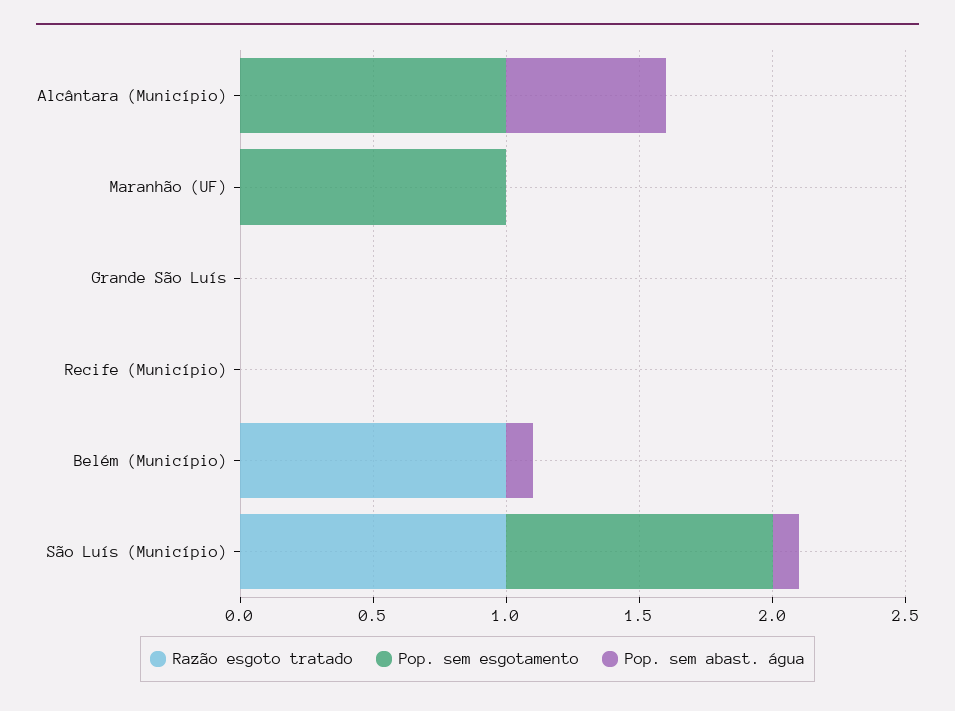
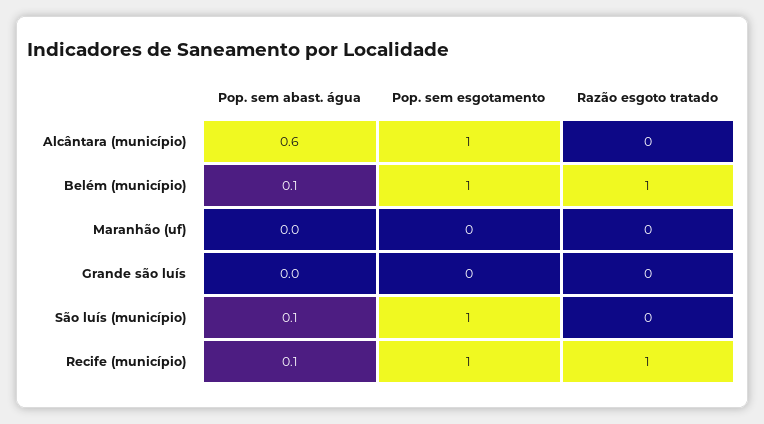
  {
    "Razão esgoto tratado": {
      "Alcântara (Município)": 0,
      "Maranhão (UF)": 0,
      "Grande São Luís": 0,
-     "Recife (Município)": 0,
+     "Recife (Município)": 1,
      "Belém (Município)": 1,
-     "São Luís (Município)": 1
+     "São Luís (Município)": 0
    },
    "Pop. sem esgotamento": {
      "Alcântara (Município)": 1,
-     "Maranhão (UF)": 1,
+     "Maranhão (UF)": 0,
      "Grande São Luís": 0,
-     "Recife (Município)": 0,
+     "Recife (Município)": 1,
-     "Belém (Município)": 0,
+     "Belém (Município)": 1,
      "São Luís (Município)": 1
    },
    "Pop. sem abast. água": {
      "Alcântara (Município)": 0.6,
      "Maranhão (UF)": 0,
      "Grande São Luís": 0,
-     "Recife (Município)": 0,
+     "Recife (Município)": 0.1,
      "Belém (Município)": 0.1,
      "São Luís (Município)": 0.1
    }
  }

